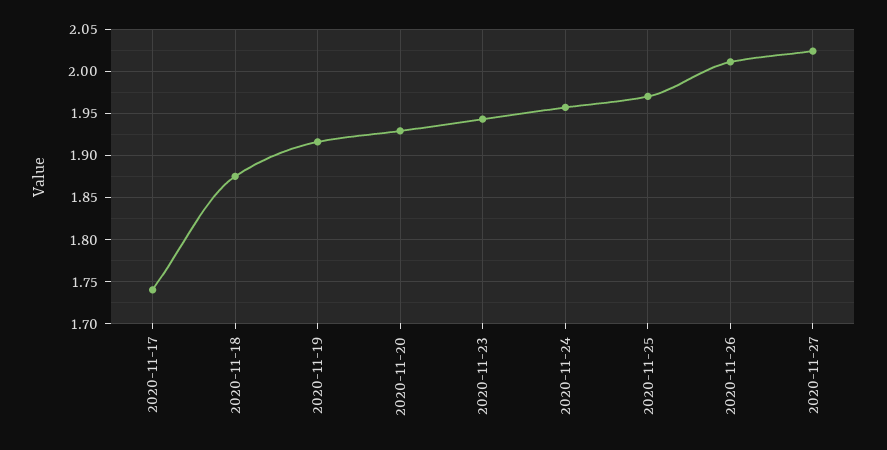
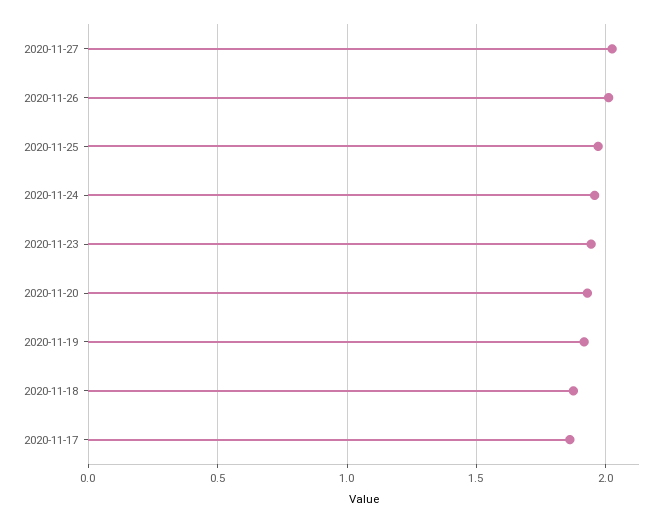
  {
-   "2020-11-17": 1.74,
+   "2020-11-17": 1.85,
    "2020-11-18": 1.88,
    "2020-11-19": 1.92,
    "2020-11-20": 1.93,
    "2020-11-23": 1.94,
    "2020-11-24": 1.96,
    "2020-11-25": 1.97,
    "2020-11-26": 2.01,
    "2020-11-27": 2.02
  }

